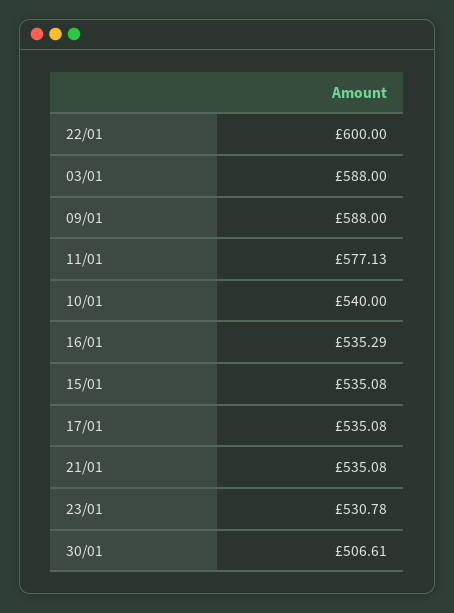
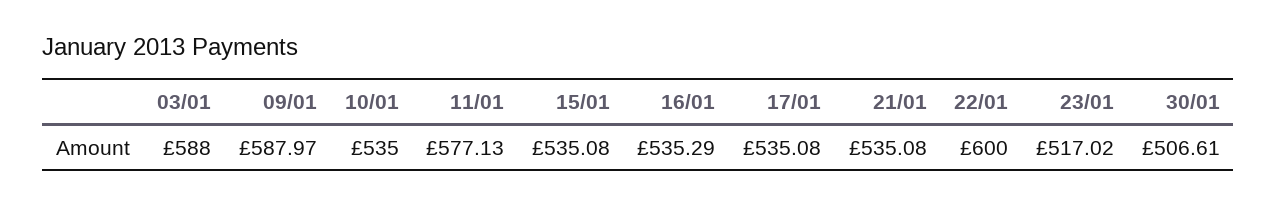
  {
    "22/01": 600,
    "03/01": 588,
-   "09/01": 588,
+   "09/01": 587.97,
    "11/01": 577.13,
-   "10/01": 540,
+   "10/01": 535,
    "16/01": 535.29,
    "15/01": 535.08,
    "17/01": 535.08,
    "21/01": 535.08,
-   "23/01": 530.78,
+   "23/01": 517.02,
    "30/01": 506.61
  }

